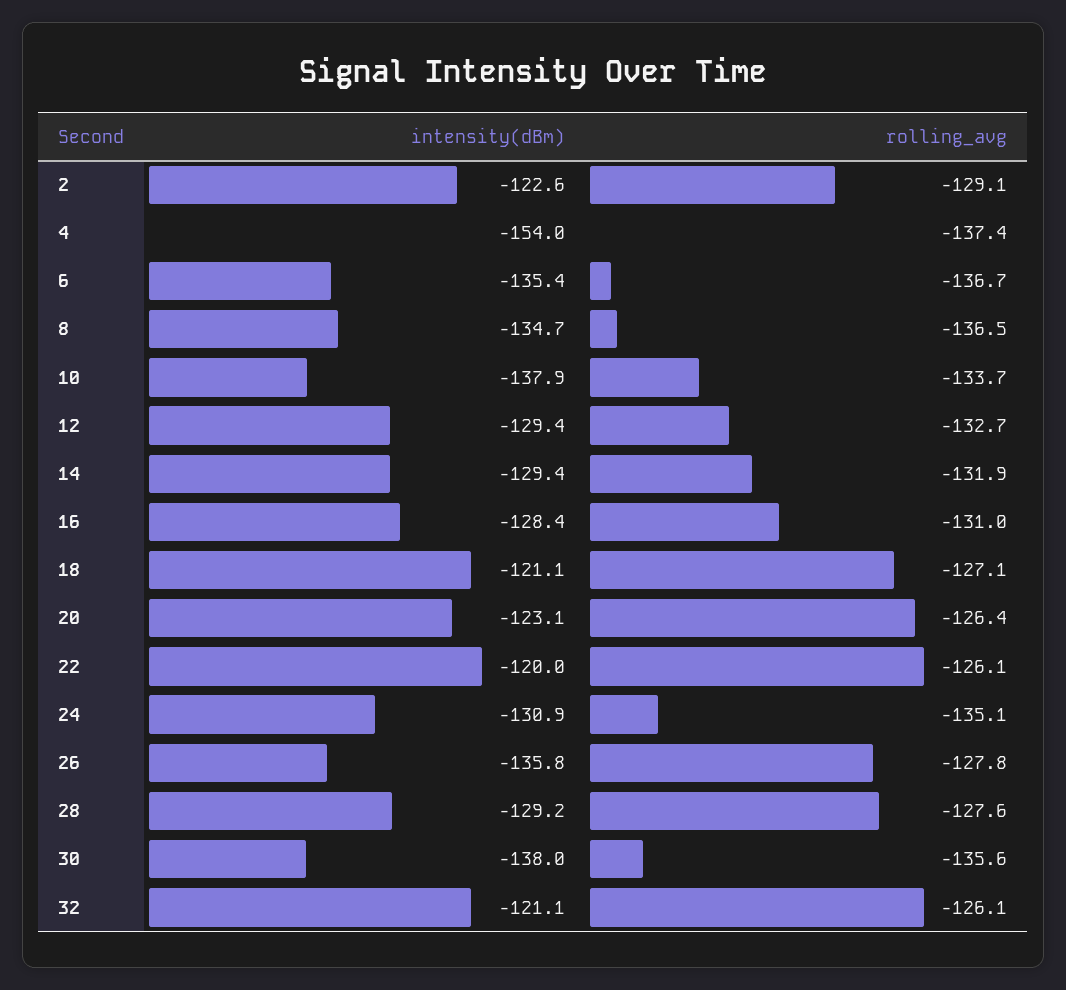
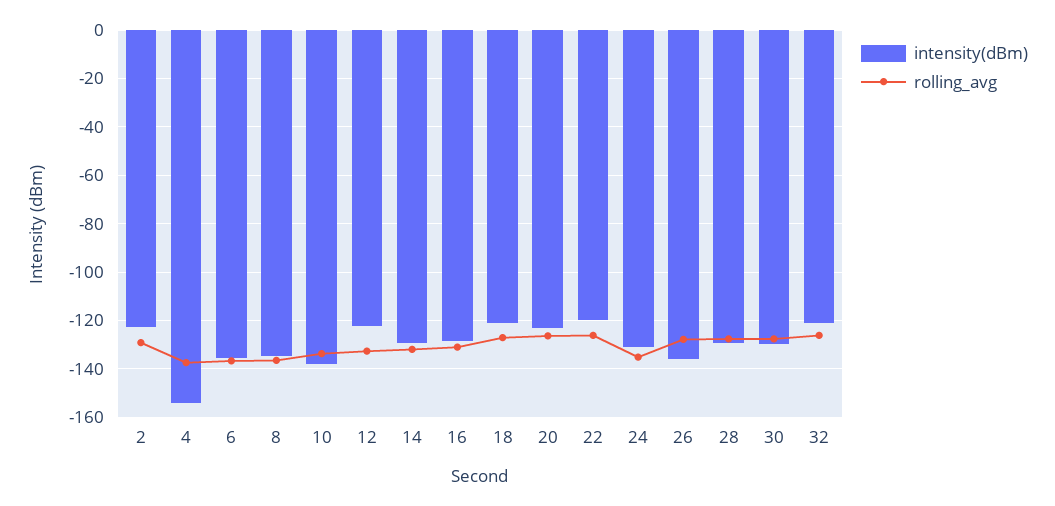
  {
    "intensity(dBm)": {
      "2": -122.6,
      "4": -154,
      "6": -135.4,
      "8": -134.7,
      "10": -137.9,
-     "12": -129.4,
+     "12": -122.5,
      "14": -129.4,
      "16": -128.4,
      "18": -121.1,
      "20": -123.1,
      "22": -120,
      "24": -130.9,
      "26": -135.8,
      "28": -129.2,
-     "30": -138,
+     "30": -130,
      "32": -121.1
    },
    "rolling_avg": {
      "2": -129.1,
      "4": -137.4,
      "6": -136.7,
      "8": -136.5,
      "10": -133.7,
      "12": -132.7,
      "14": -131.9,
      "16": -131,
      "18": -127.1,
      "20": -126.4,
      "22": -126.1,
      "24": -135.1,
      "26": -127.8,
      "28": -127.6,
-     "30": -135.6,
+     "30": -127.5,
      "32": -126.1
    }
  }

